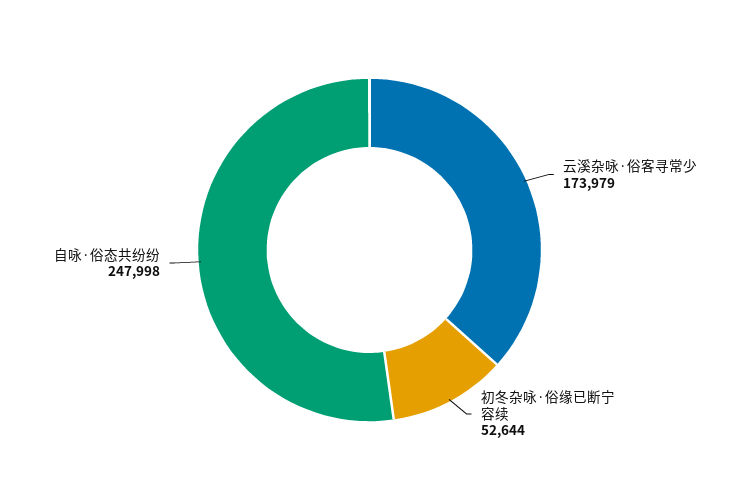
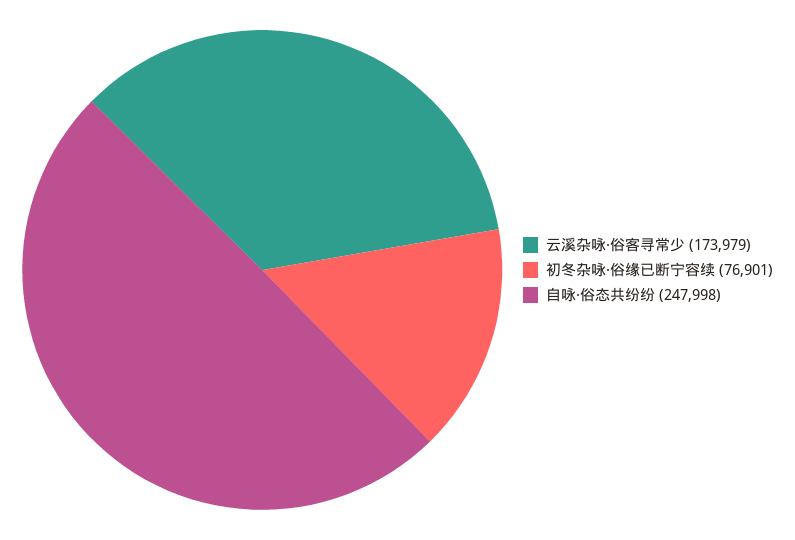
  {
    "云溪杂咏·俗客寻常少": 173979,
-   "初冬杂咏·俗缘已断宁容续": 52644,
+   "初冬杂咏·俗缘已断宁容续": 76901,
    "自咏·俗态共纷纷": 247998
  }

